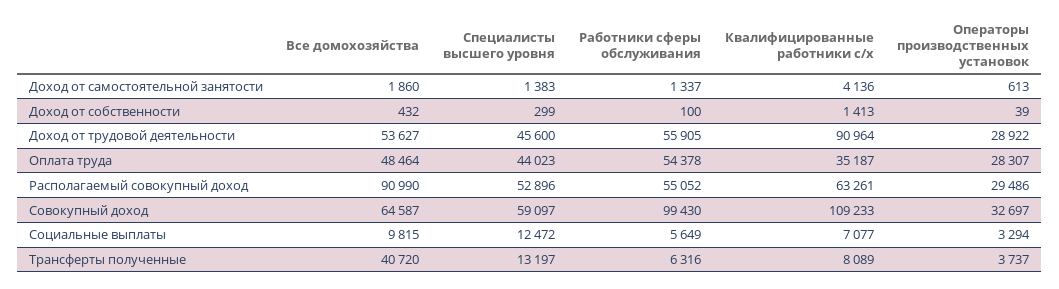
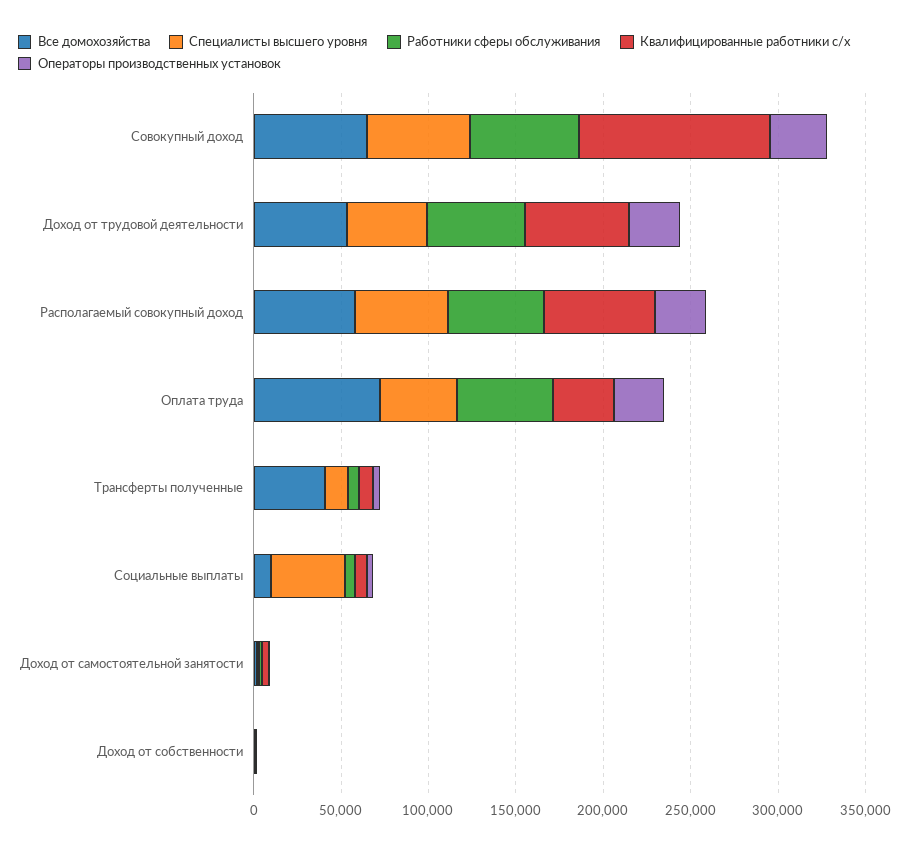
  {
    "Все домохозяйства": {
      "Доход от самостоятельной занятости": 1860,
      "Доход от собственности": 432,
      "Доход от трудовой деятельности": 53627,
-     "Оплата труда": 48464,
+     "Оплата труда": 70000,
-     "Располагаемый совокупный доход": 90990,
+     "Располагаемый совокупный доход": 60000,
      "Совокупный доход": 64587,
      "Социальные выплаты": 9815,
      "Трансферты полученные": 40720
    },
    "Специалисты высшего уровня": {
      "Доход от самостоятельной занятости": 1383,
      "Доход от собственности": 299,
      "Доход от трудовой деятельности": 45600,
      "Оплата труда": 44023,
      "Располагаемый совокупный доход": 52896,
      "Совокупный доход": 59097,
-     "Социальные выплаты": 12472,
+     "Социальные выплаты": 40000,
      "Трансферты полученные": 13197
    },
    "Работники сферы обслуживания": {
      "Доход от самостоятельной занятости": 1337,
      "Доход от собственности": 100,
      "Доход от трудовой деятельности": 55905,
      "Оплата труда": 54378,
      "Располагаемый совокупный доход": 55052,
-     "Совокупный доход": 99430,
+     "Совокупный доход": 60000,
      "Социальные выплаты": 5649,
      "Трансферты полученные": 6316
    },
    "Квалифицированные работники с/х": {
      "Доход от самостоятельной занятости": 4136,
      "Доход от собственности": 1413,
-     "Доход от трудовой деятельности": 90964,
+     "Доход от трудовой деятельности": 60000,
      "Оплата труда": 35187,
      "Располагаемый совокупный доход": 63261,
      "Совокупный доход": 109233,
      "Социальные выплаты": 7077,
      "Трансферты полученные": 8089
    },
    "Операторы производственных установок": {
      "Доход от самостоятельной занятости": 613,
      "Доход от собственности": 39,
      "Доход от трудовой деятельности": 28922,
      "Оплата труда": 28307,
      "Располагаемый совокупный доход": 29486,
      "Совокупный доход": 32697,
      "Социальные выплаты": 3294,
      "Трансферты полученные": 3737
    }
  }

